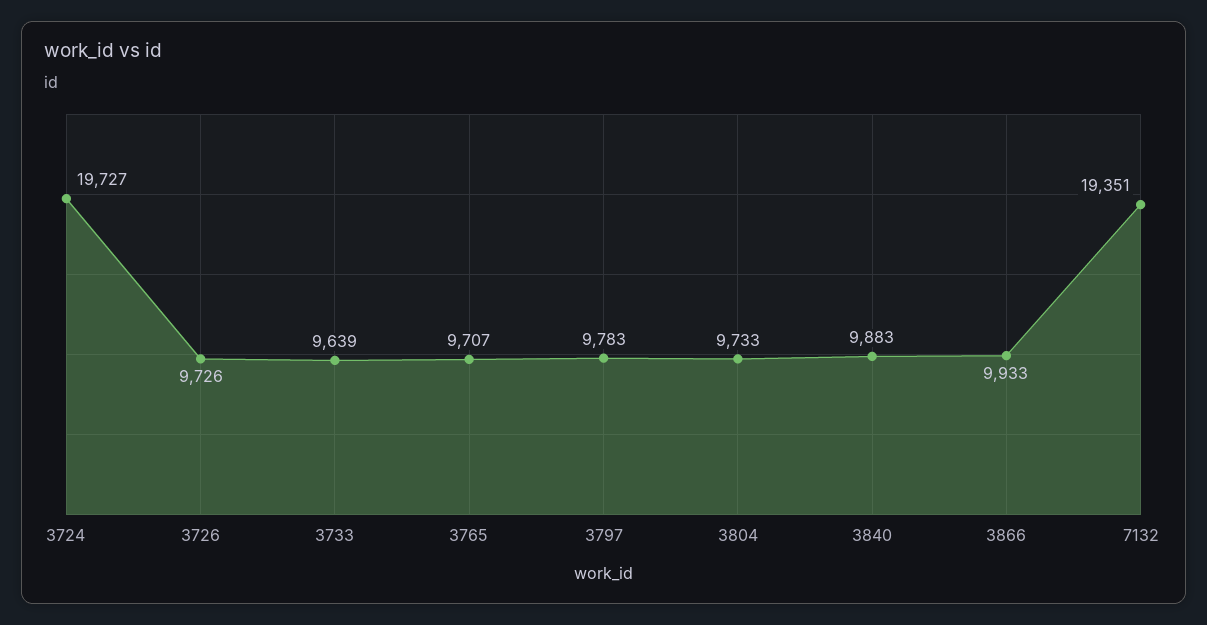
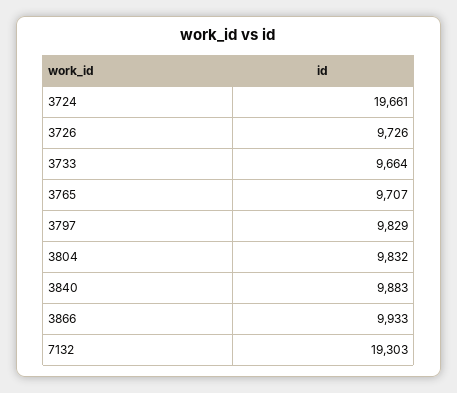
  {
-   "3724": 19727,
+   "3724": 19661,
    "3726": 9726,
-   "3733": 9639,
+   "3733": 9664,
    "3765": 9707,
-   "3797": 9783,
+   "3797": 9829,
-   "3804": 9733,
+   "3804": 9832,
    "3840": 9883,
    "3866": 9933,
-   "7132": 19351
+   "7132": 19303
  }

